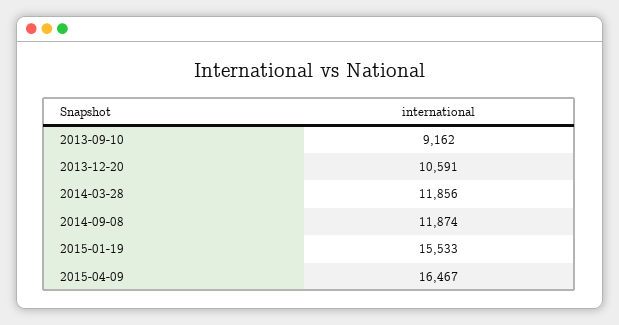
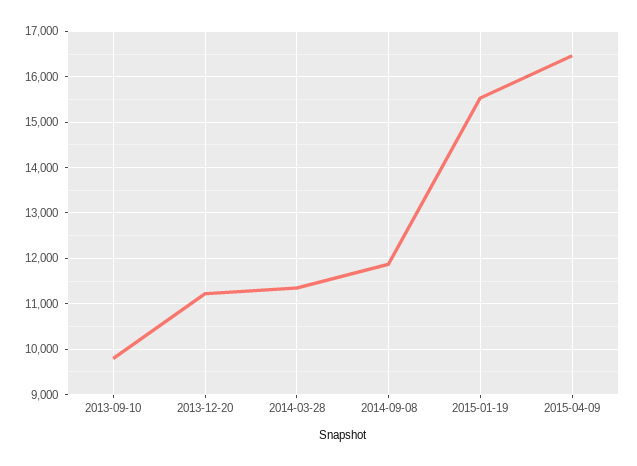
  {
-   "2013-09-10": 9162,
+   "2013-09-10": 9800,
-   "2013-12-20": 10591,
+   "2013-12-20": 11200,
-   "2014-03-28": 11856,
+   "2014-03-28": 11400,
    "2014-09-08": 11874,
    "2015-01-19": 15533,
    "2015-04-09": 16467
  }

